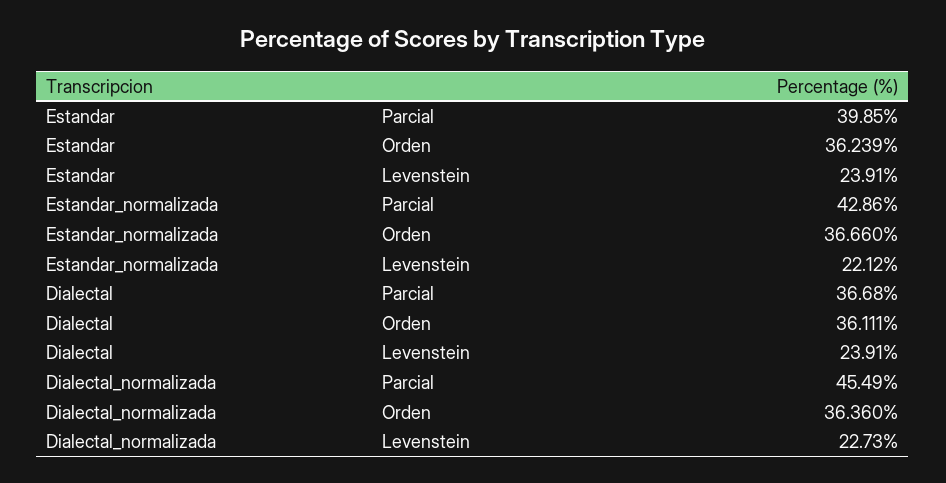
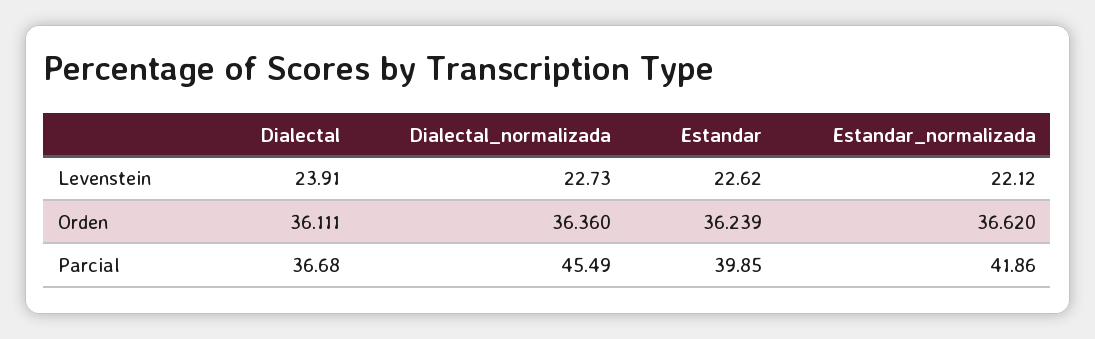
  {
    "Estandar": {
      "Parcial": 39.85,
      "Orden": 36.239,
-     "Levenstein": 23.91
+     "Levenstein": 22.62
    },
    "Estandar_normalizada": {
-     "Parcial": 42.86,
+     "Parcial": 41.86,
-     "Orden": 36.66,
+     "Orden": 36.62,
      "Levenstein": 22.12
    },
    "Dialectal": {
      "Parcial": 36.68,
      "Orden": 36.111,
      "Levenstein": 23.91
    },
    "Dialectal_normalizada": {
      "Parcial": 45.49,
      "Orden": 36.36,
      "Levenstein": 22.73
    }
  }

